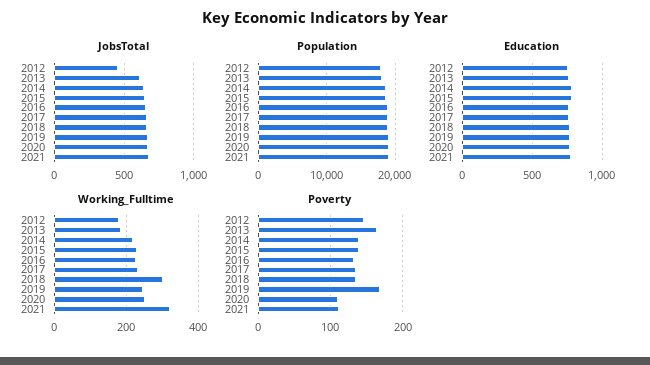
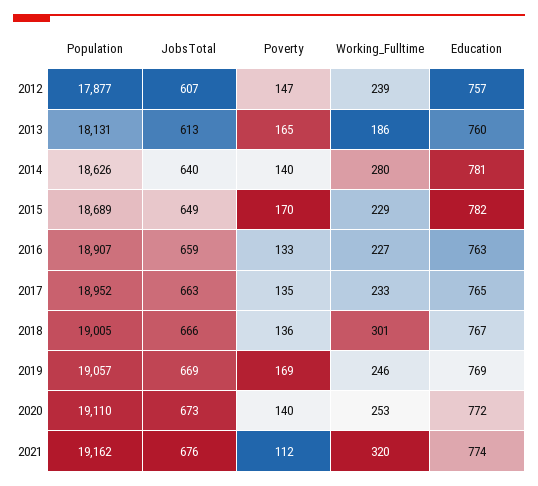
  {
    "JobsTotal": {
-     "2012": 450,
+     "2012": 607,
      "2013": 613,
      "2014": 640,
      "2015": 649,
      "2016": 659,
      "2017": 663,
      "2018": 666,
      "2019": 669,
      "2020": 673,
      "2021": 676
    },
    "Population": {
      "2012": 17877,
      "2013": 18131,
      "2014": 18626,
      "2015": 18689,
      "2016": 18907,
      "2017": 18952,
      "2018": 19005,
      "2019": 19057,
      "2020": 19110,
      "2021": 19162
    },
    "Education": {
      "2012": 757,
      "2013": 760,
      "2014": 781,
      "2015": 782,
      "2016": 763,
      "2017": 765,
      "2018": 767,
      "2019": 769,
      "2020": 772,
      "2021": 774
    },
    "Working_Fulltime": {
-     "2012": 180,
+     "2012": 239,
      "2013": 186,
-     "2014": 220,
+     "2014": 280,
      "2015": 229,
      "2016": 227,
      "2017": 233,
      "2018": 301,
      "2019": 246,
      "2020": 253,
      "2021": 320
    },
    "Poverty": {
      "2012": 147,
      "2013": 165,
      "2014": 140,
-     "2015": 140,
+     "2015": 170,
      "2016": 133,
      "2017": 135,
      "2018": 136,
      "2019": 169,
-     "2020": 110,
+     "2020": 140,
      "2021": 112
    }
  }

